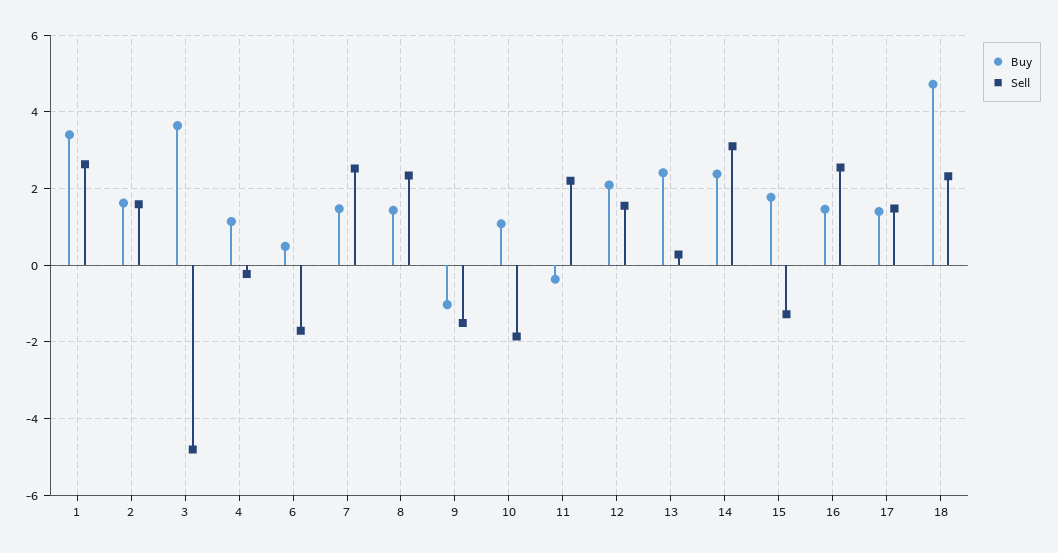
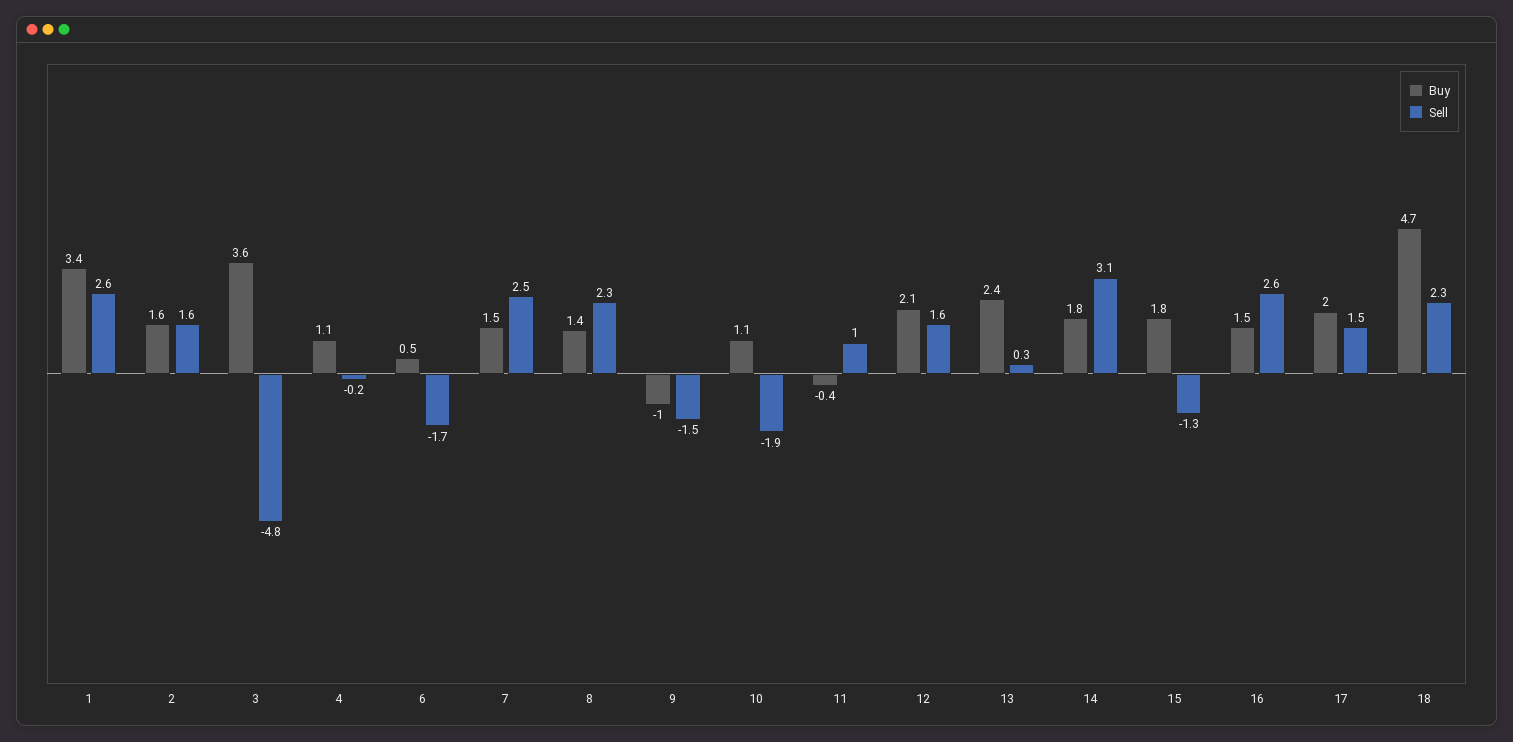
  {
    "Buy": {
      "1": 3.4,
      "2": 1.6,
      "3": 3.6,
      "4": 1.1,
      "6": 0.5,
      "7": 1.5,
      "8": 1.4,
      "9": -1,
      "10": 1.1,
      "11": -0.4,
      "12": 2.1,
      "13": 2.4,
-     "14": 2.4,
+     "14": 1.8,
      "15": 1.8,
      "16": 1.5,
-     "17": 1.4,
+     "17": 2,
      "18": 4.7
    },
    "Sell": {
      "1": 2.6,
      "2": 1.6,
      "3": -4.8,
      "4": -0.2,
      "6": -1.7,
      "7": 2.5,
      "8": 2.3,
      "9": -1.5,
      "10": -1.9,
-     "11": 2.2,
+     "11": 1,
      "12": 1.6,
      "13": 0.3,
      "14": 3.1,
      "15": -1.3,
      "16": 2.6,
      "17": 1.5,
      "18": 2.3
    }
  }

